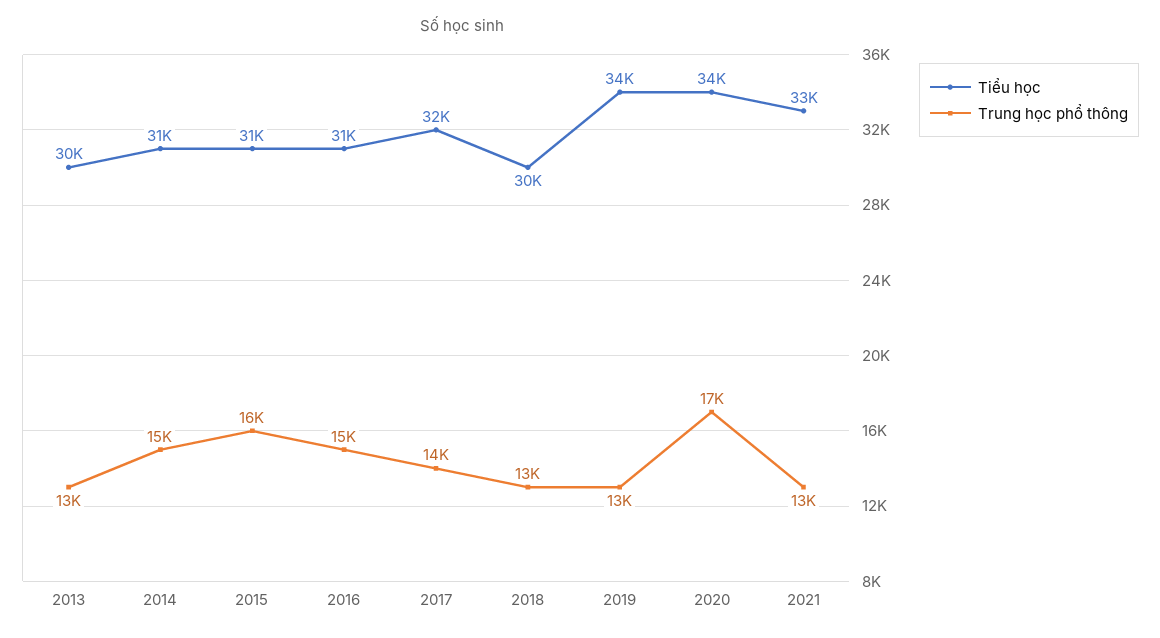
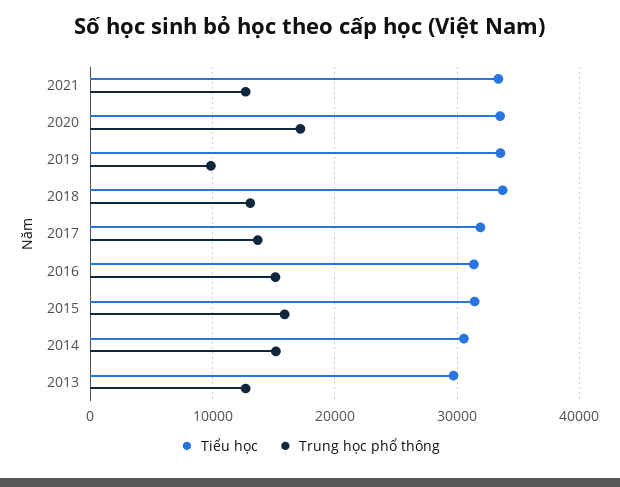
  {
    "Tiểu học": {
      "2013": 30000,
      "2014": 31000,
      "2015": 31000,
      "2016": 31000,
      "2017": 32000,
-     "2018": 30000,
+     "2018": 34000,
      "2019": 34000,
      "2020": 34000,
      "2021": 33000
    },
    "Trung học phổ thông": {
      "2013": 13000,
      "2014": 15000,
      "2015": 16000,
      "2016": 15000,
      "2017": 14000,
      "2018": 13000,
-     "2019": 13000,
+     "2019": 10000,
      "2020": 17000,
      "2021": 13000
    }
  }

